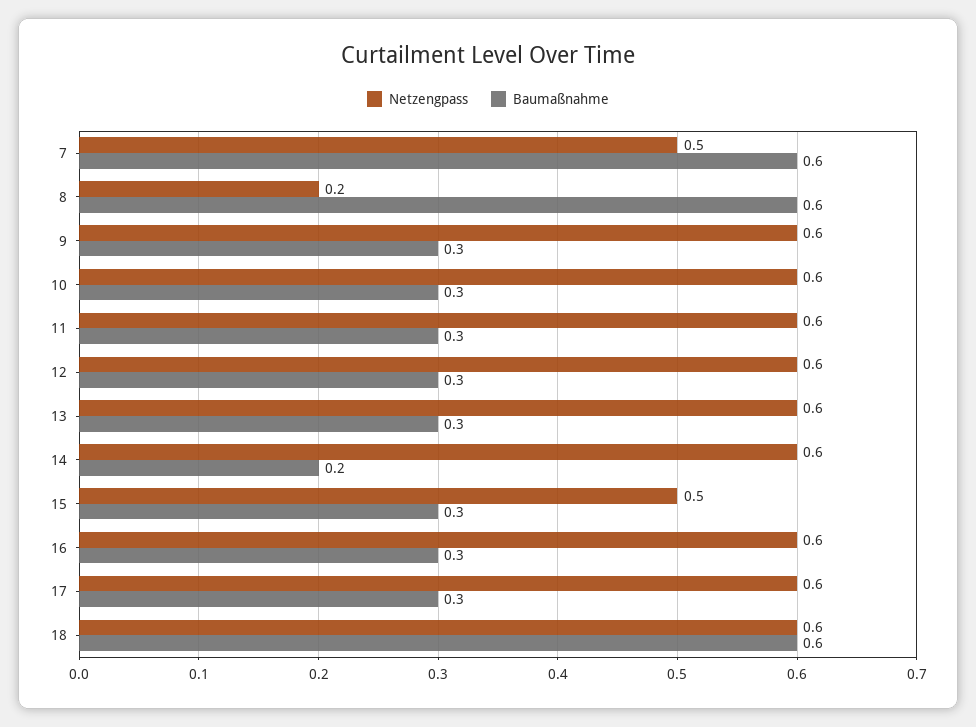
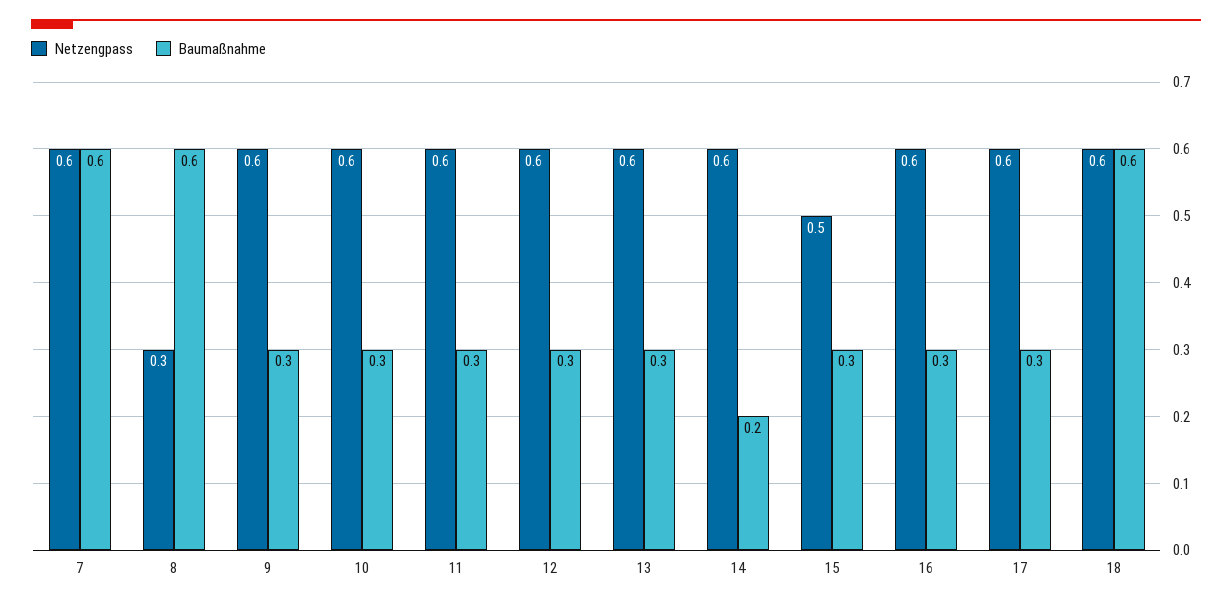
  {
    "Netzengpass": {
-     "7": 0.5,
+     "7": 0.6,
-     "8": 0.2,
+     "8": 0.3,
      "9": 0.6,
      "10": 0.6,
      "11": 0.6,
      "12": 0.6,
      "13": 0.6,
      "14": 0.6,
      "15": 0.5,
      "16": 0.6,
      "17": 0.6,
      "18": 0.6
    },
    "Baumaßnahme": {
      "7": 0.6,
      "8": 0.6,
      "9": 0.3,
      "10": 0.3,
      "11": 0.3,
      "12": 0.3,
      "13": 0.3,
      "14": 0.2,
      "15": 0.3,
      "16": 0.3,
      "17": 0.3,
      "18": 0.6
    }
  }

